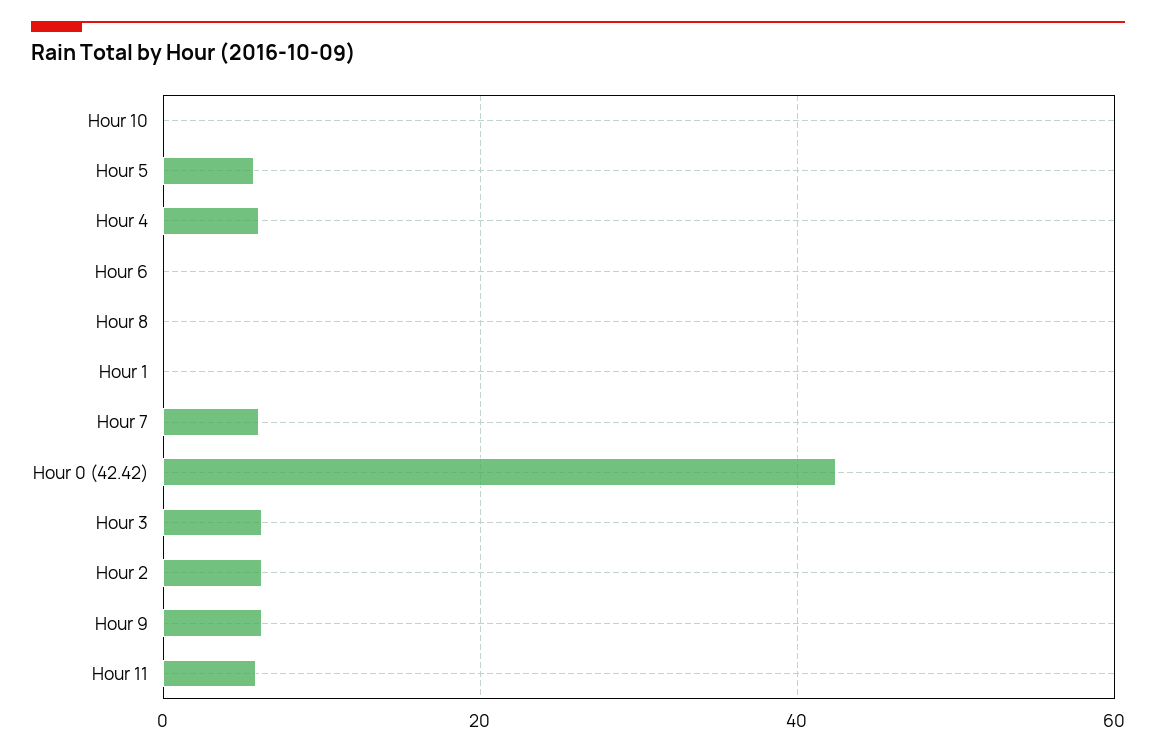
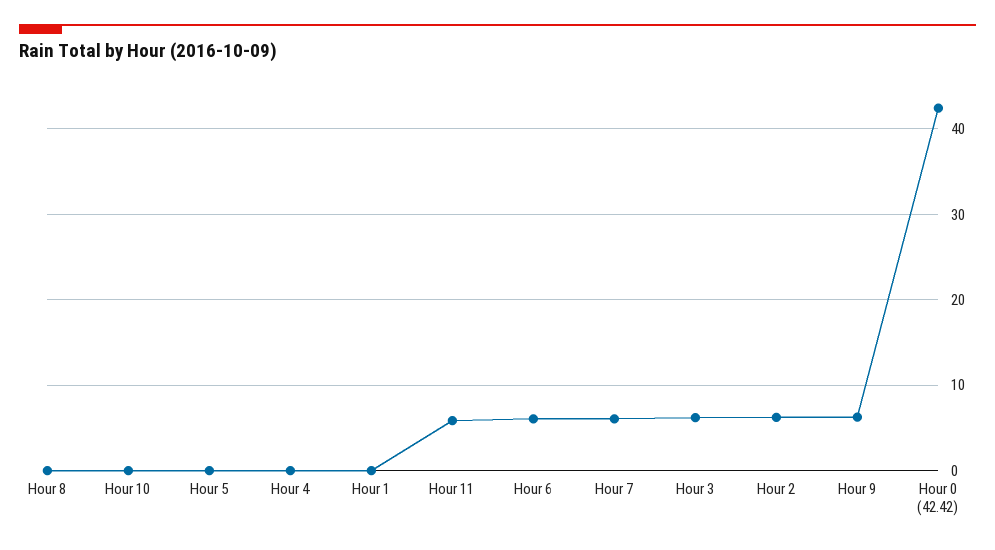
  {
    "Hour 10": 0,
-   "Hour 5": 6,
+   "Hour 5": 0,
-   "Hour 4": 6,
+   "Hour 4": 0,
-   "Hour 6": 0,
+   "Hour 6": 6,
    "Hour 8": 0,
    "Hour 1": 0,
    "Hour 7": 6,
    "Hour 0 (42.42)": 42,
    "Hour 3": 6,
    "Hour 2": 6,
    "Hour 9": 6,
    "Hour 11": 6
  }

